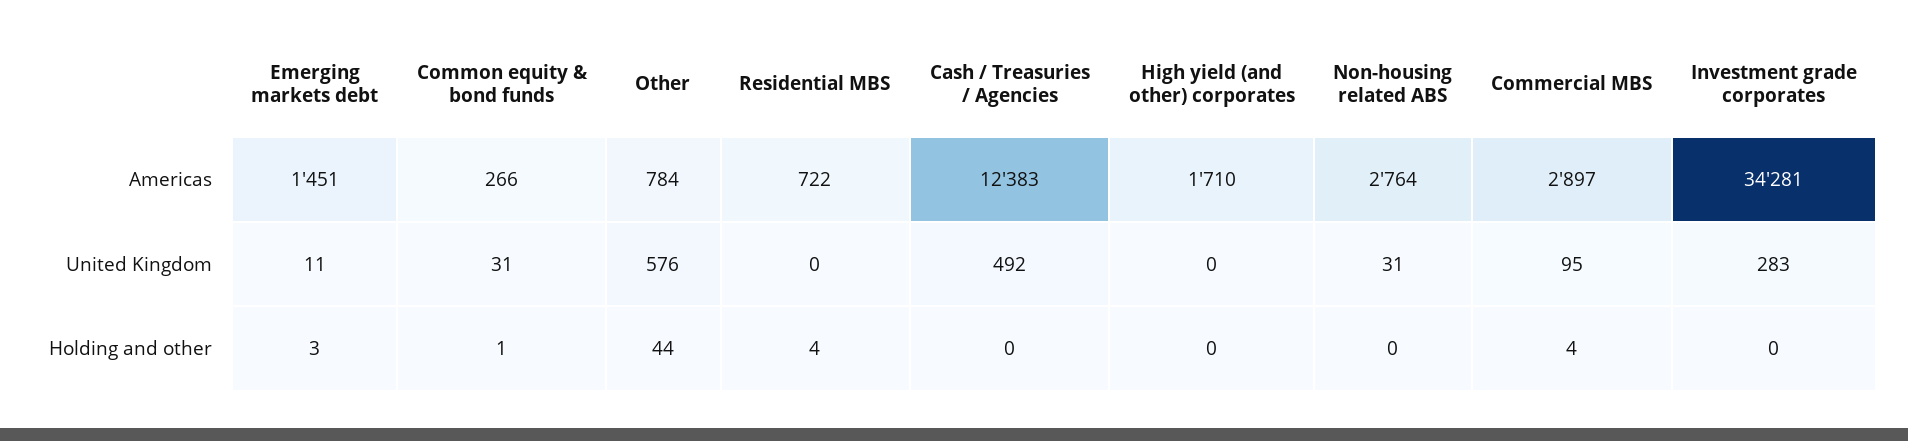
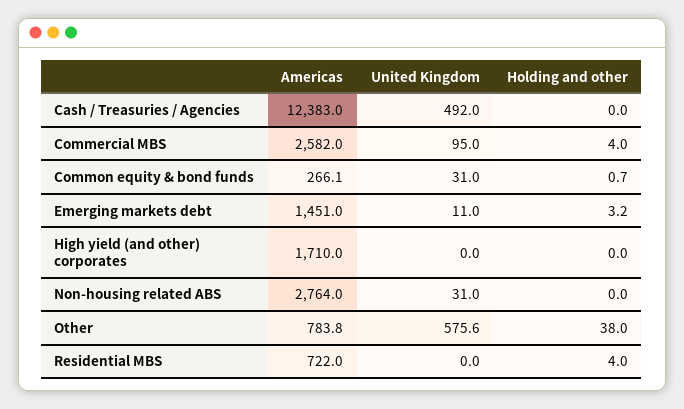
  {
    "Emerging markets debt": {
      "Americas": 1451,
      "United Kingdom": 11,
      "Holding and other": 3.2
    },
    "Common equity & bond funds": {
      "Americas": 266.1,
      "United Kingdom": 31,
      "Holding and other": 0.7
    },
    "Other": {
      "Americas": 783.8,
      "United Kingdom": 575.6,
-     "Holding and other": 44
+     "Holding and other": 38
    },
    "Residential MBS": {
      "Americas": 722,
      "United Kingdom": 0,
      "Holding and other": 4
    },
    "Cash / Treasuries / Agencies": {
      "Americas": 12383,
      "United Kingdom": 492,
      "Holding and other": 0
    },
    "High yield (and other) corporates": {
      "Americas": 1710,
      "United Kingdom": 0,
      "Holding and other": 0
    },
    "Non-housing related ABS": {
      "Americas": 2764,
      "United Kingdom": 31,
      "Holding and other": 0
    },
    "Commercial MBS": {
-     "Americas": 2897,
+     "Americas": 2582,
      "United Kingdom": 95,
      "Holding and other": 4
-   },
+   }
-   "Investment grade corporates": {
-     "Americas": 34281,
-     "United Kingdom": 283,
-     "Holding and other": 0
-   }
  }

